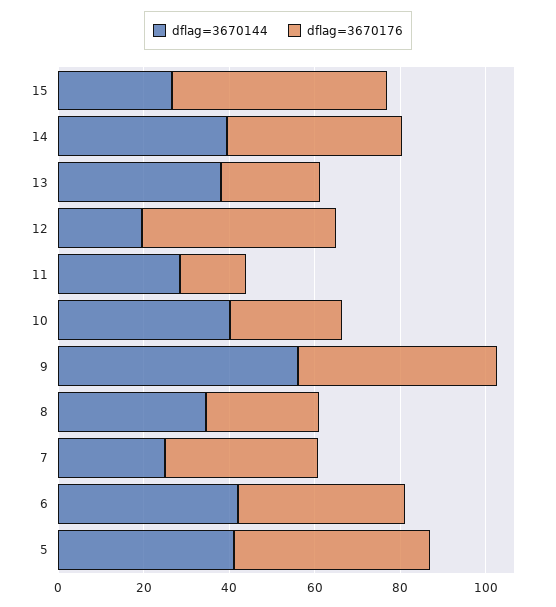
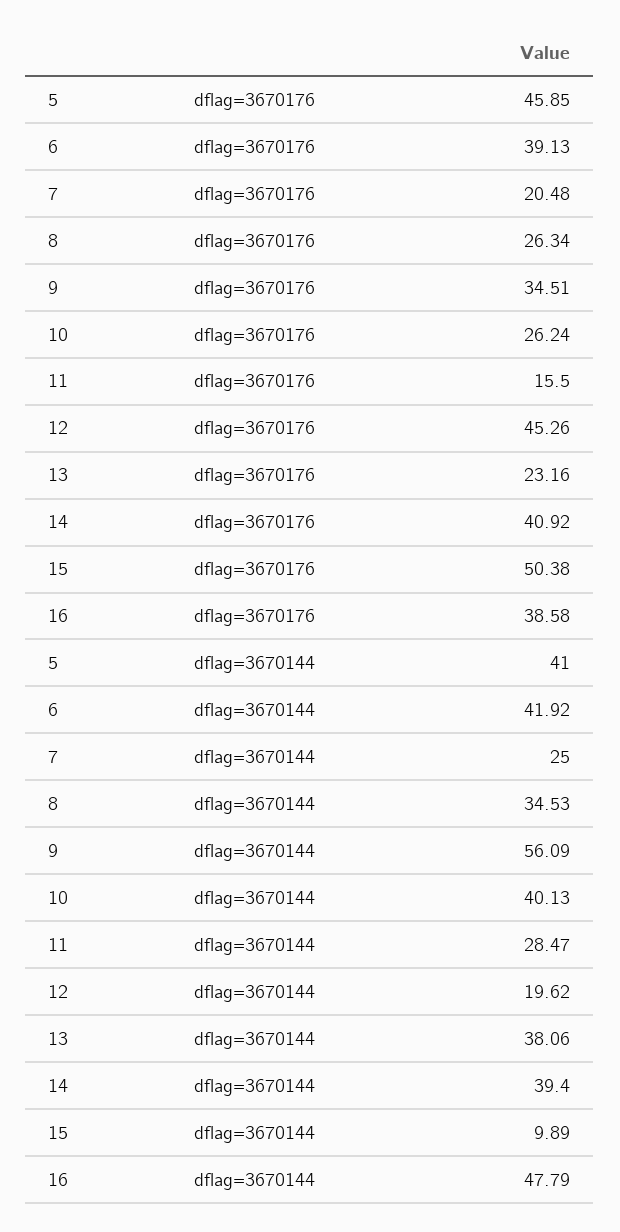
  {
    "dflag=3670144": {
-     "15": 25,
+     "15": 9.89,
      "14": 39.4,
      "13": 38.06,
      "12": 19.62,
      "11": 28.47,
      "10": 40.13,
      "9": 56.09,
      "8": 34.53,
      "7": 25,
      "6": 41.92,
-     "5": 41
+     "5": 41,
+     "16": 47.79
    },
    "dflag=3670176": {
      "15": 50.38,
      "14": 40.92,
      "13": 23.16,
      "12": 45.26,
      "11": 15.5,
      "10": 26.24,
-     "9": 45,
+     "9": 34.51,
      "8": 26.34,
-     "7": 35,
+     "7": 20.48,
      "6": 39.13,
-     "5": 45.85
+     "5": 45.85,
+     "16": 38.58
    }
  }

